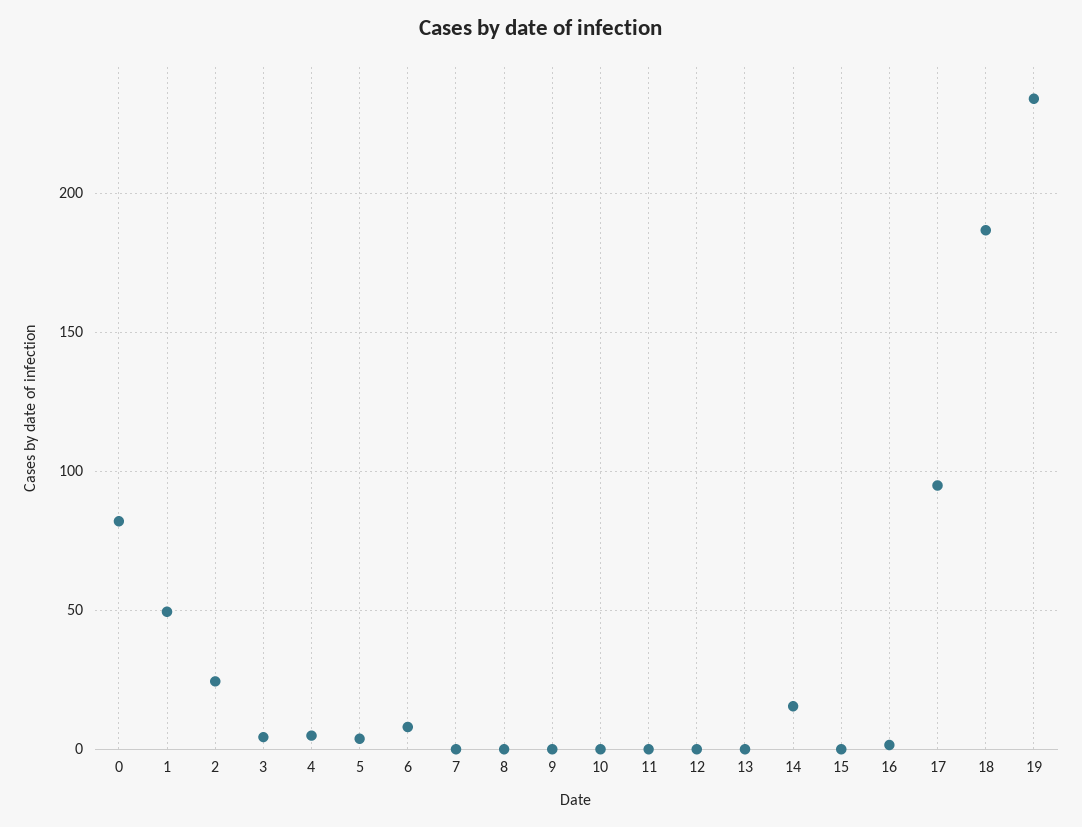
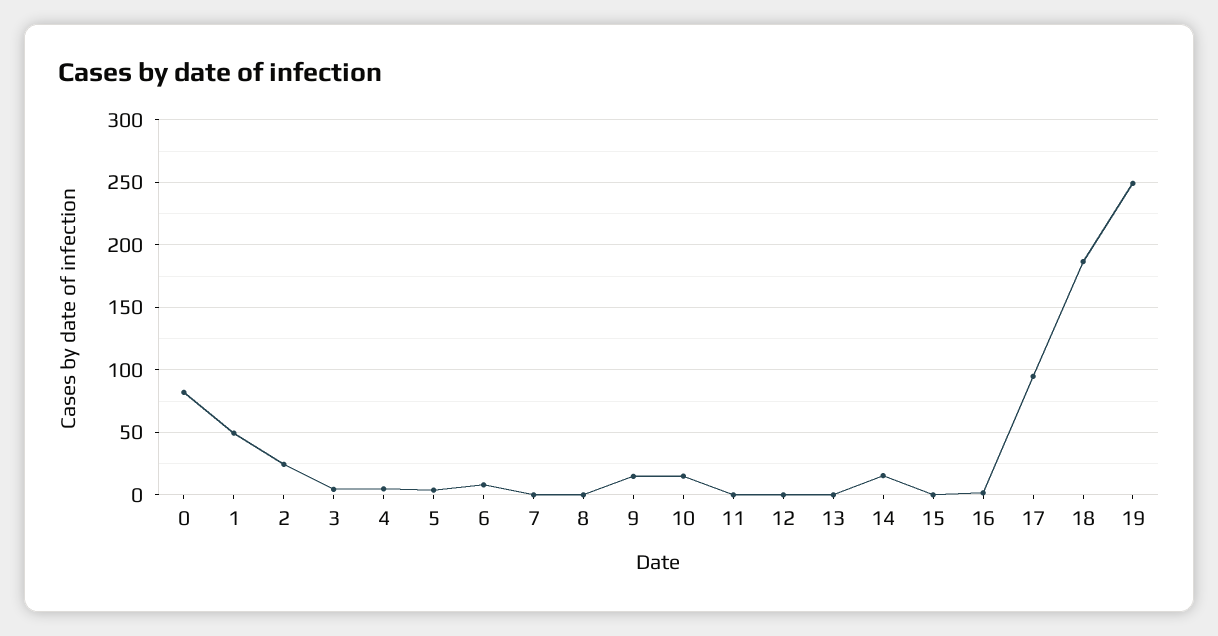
  {
    "0": 80,
    "1": 50,
    "2": 25,
    "3": 5,
    "4": 5,
    "5": 5,
    "6": 10,
    "7": 0,
    "8": 0,
-   "9": 0,
+   "9": 15,
-   "10": 0,
+   "10": 15,
    "11": 0,
    "12": 0,
    "13": 0,
    "14": 15,
    "15": 0,
    "16": 0,
    "17": 95,
    "18": 185,
-   "19": 235
+   "19": 250
  }

